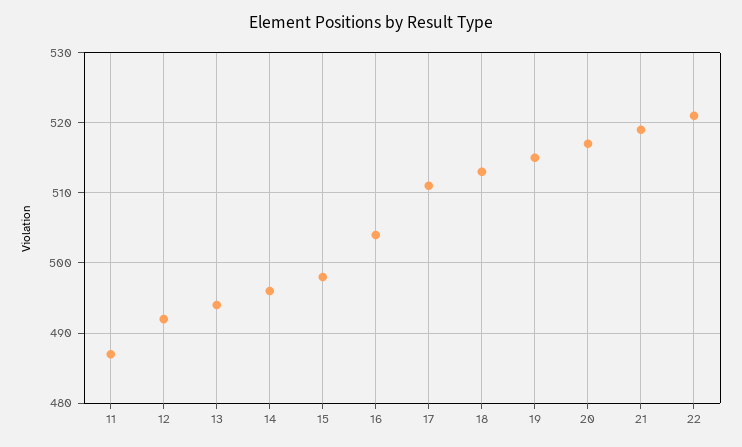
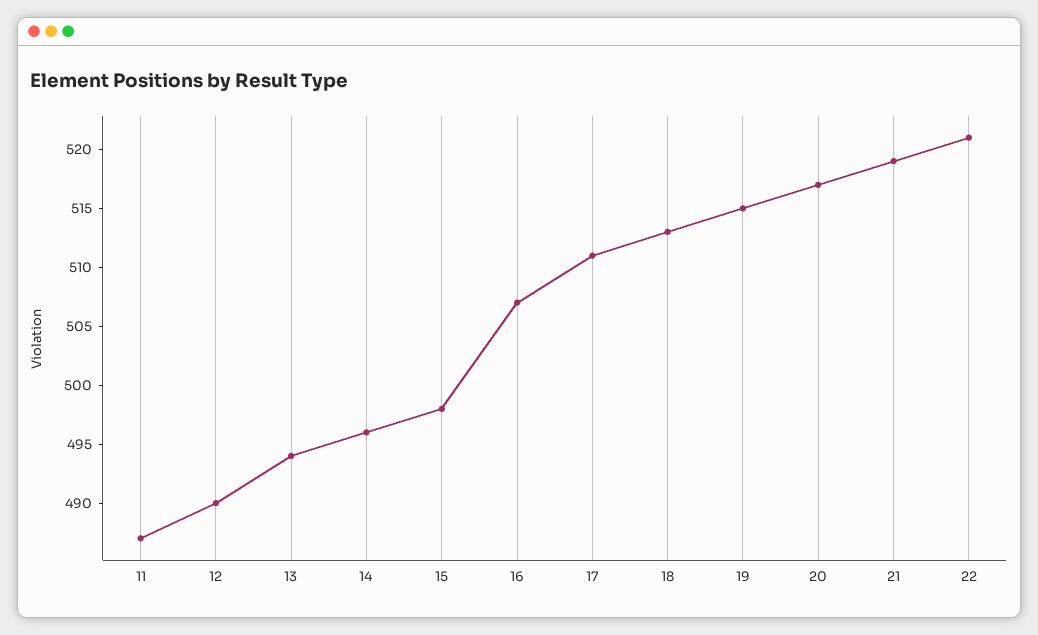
  {
    "11": 487,
-   "12": 492,
+   "12": 490,
    "13": 494,
    "14": 496,
    "15": 498,
-   "16": 504,
+   "16": 507,
    "17": 511,
    "18": 513,
    "19": 515,
    "20": 517,
    "21": 519,
    "22": 521
  }

